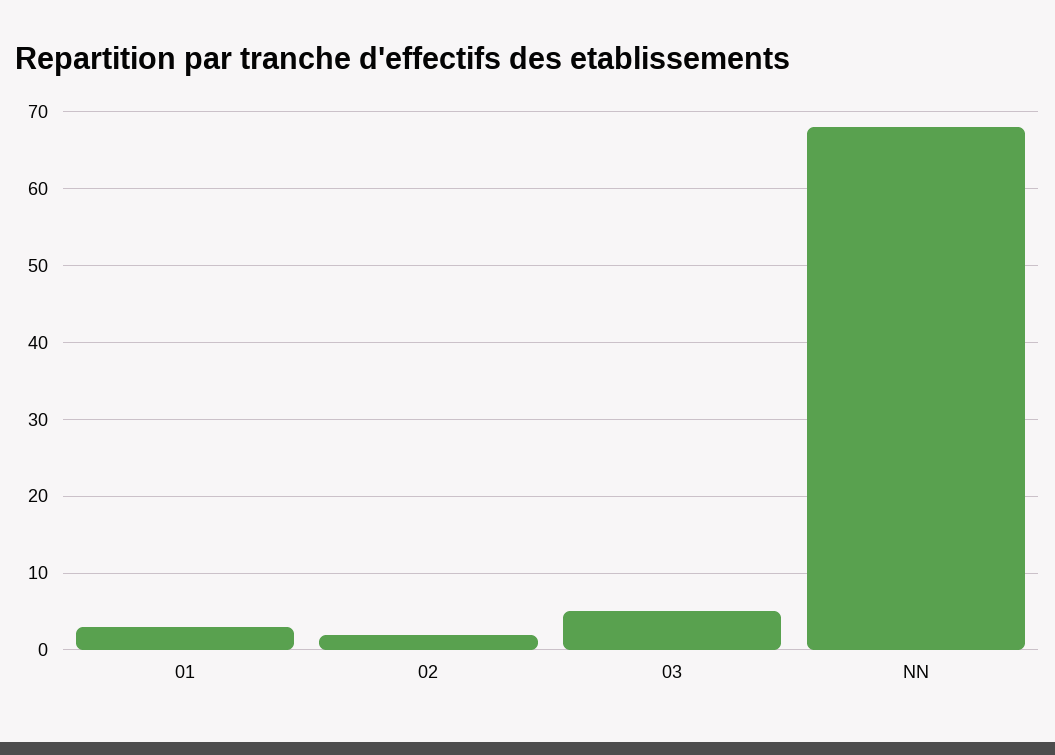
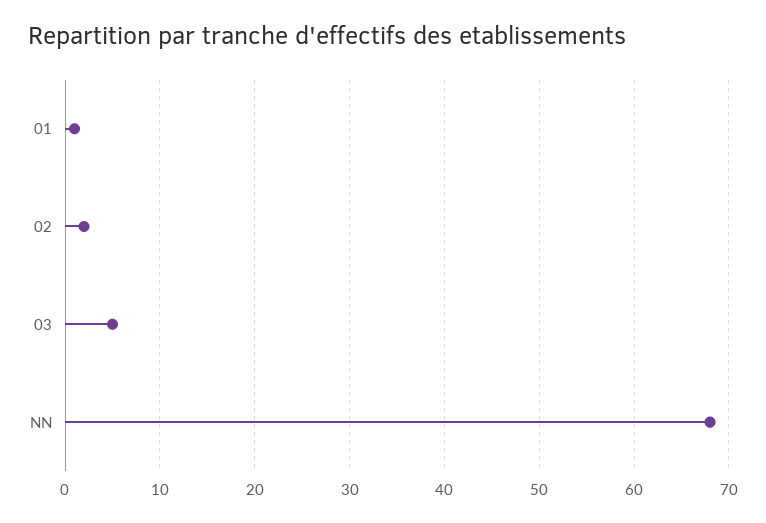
  {
-   "01": 3,
+   "01": 1,
    "02": 2,
    "03": 5,
    "NN": 68
  }

